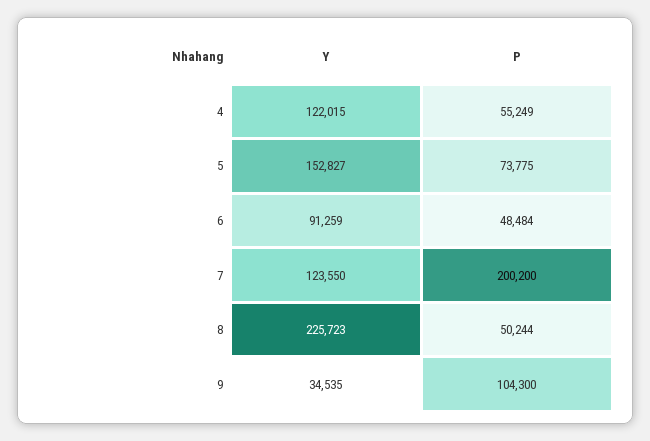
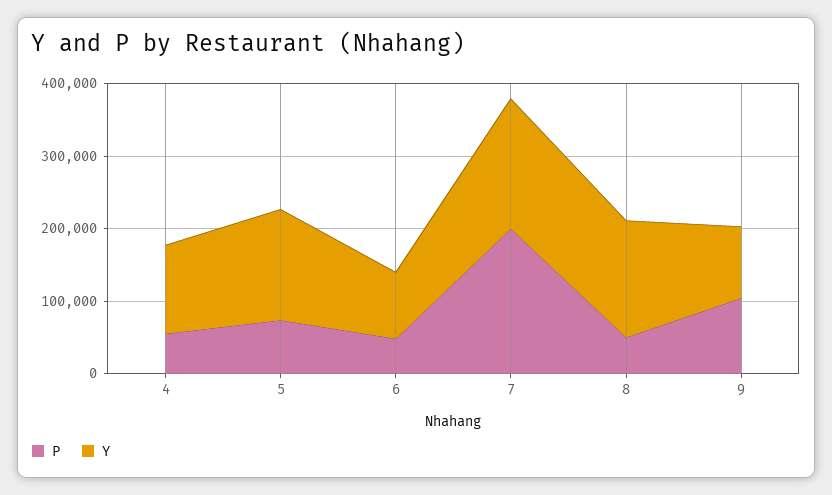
  {
    "Y": {
      "4": 122015,
      "5": 152827,
      "6": 91259,
-     "7": 123550,
+     "7": 180000,
-     "8": 225723,
+     "8": 160000,
-     "9": 34535
+     "9": 100000
    },
    "P": {
      "4": 55249,
      "5": 73775,
      "6": 48484,
      "7": 200200,
      "8": 50244,
      "9": 104300
    }
  }

